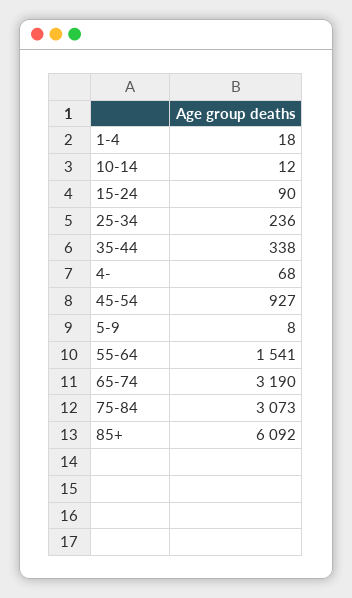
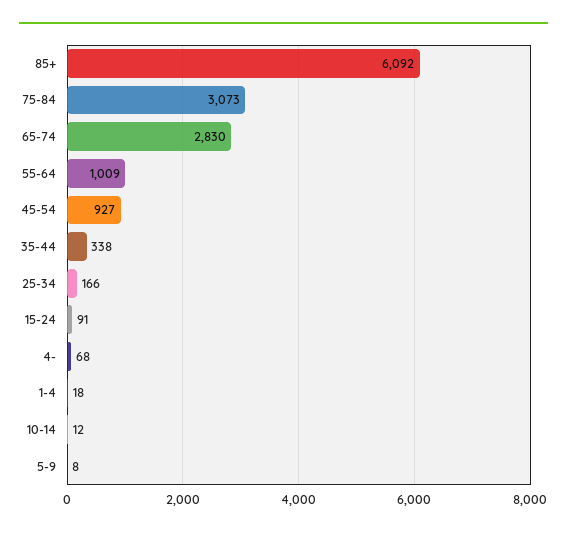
  {
    "1-4": 18,
    "10-14": 12,
-   "15-24": 90,
+   "15-24": 91,
-   "25-34": 236,
+   "25-34": 166,
    "35-44": 338,
    "4-": 68,
    "45-54": 927,
    "5-9": 8,
-   "55-64": 1541,
+   "55-64": 1009,
-   "65-74": 3190,
+   "65-74": 2830,
    "75-84": 3073,
    "85+": 6092
  }

